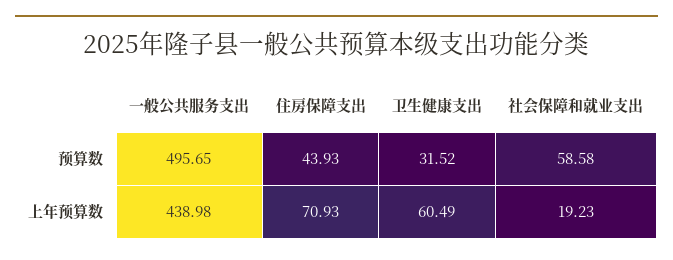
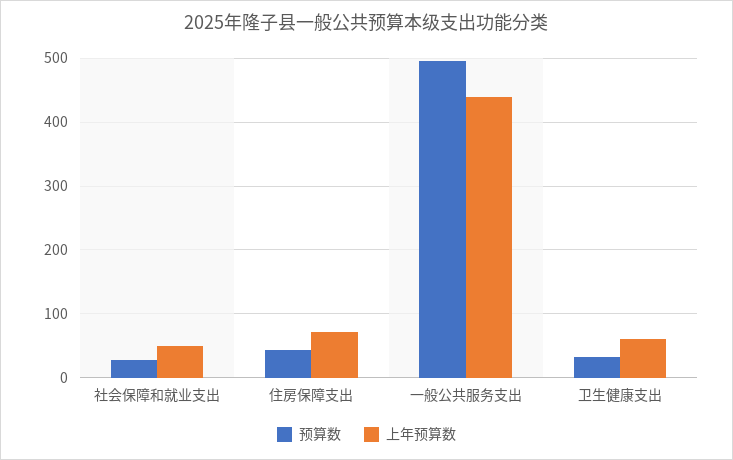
  {
    "预算数": {
      "一般公共服务支出": 495.65,
      "住房保障支出": 43.93,
      "卫生健康支出": 31.52,
-     "社会保障和就业支出": 58.58
+     "社会保障和就业支出": 30
    },
    "上年预算数": {
      "一般公共服务支出": 438.98,
      "住房保障支出": 70.93,
      "卫生健康支出": 60.49,
-     "社会保障和就业支出": 19.23
+     "社会保障和就业支出": 50
    }
  }

